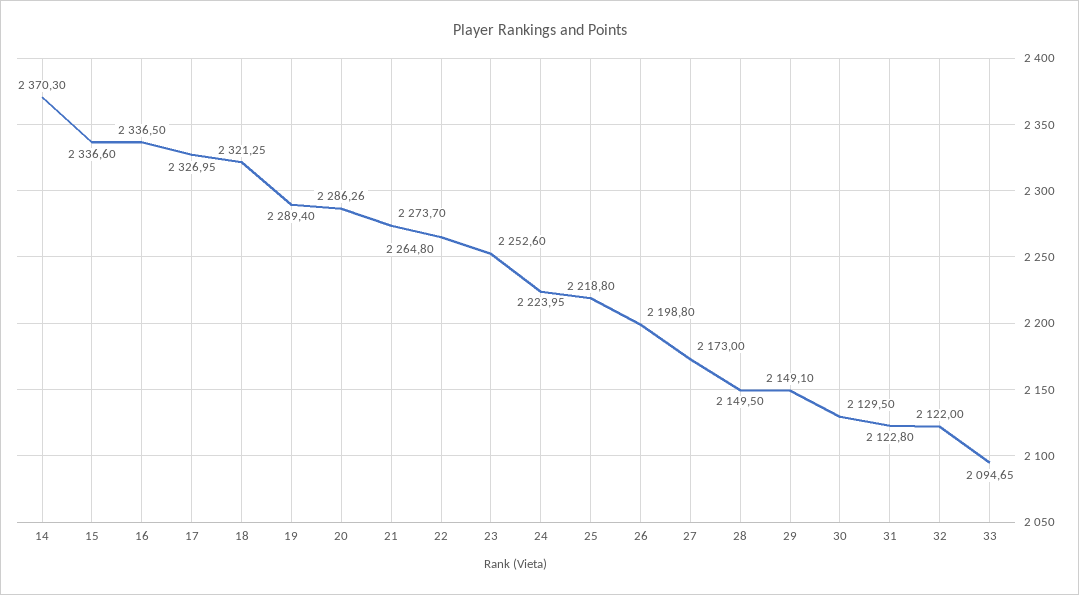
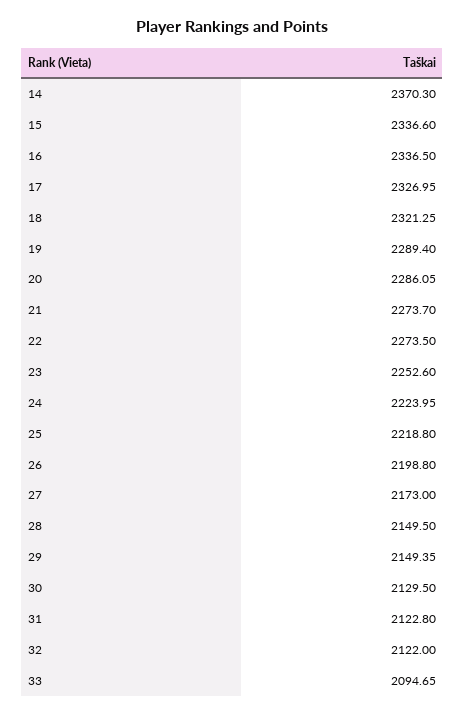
  {
    "14": 2370.3,
    "15": 2336.6,
    "16": 2336.5,
    "17": 2326.95,
    "18": 2321.25,
    "19": 2289.4,
-   "20": 2286.26,
+   "20": 2286.05,
    "21": 2273.7,
-   "22": 2264.8,
+   "22": 2273.5,
    "23": 2252.6,
    "24": 2223.95,
    "25": 2218.8,
    "26": 2198.8,
    "27": 2173,
    "28": 2149.5,
-   "29": 2149.1,
+   "29": 2149.35,
    "30": 2129.5,
    "31": 2122.8,
    "32": 2122,
    "33": 2094.65
  }

